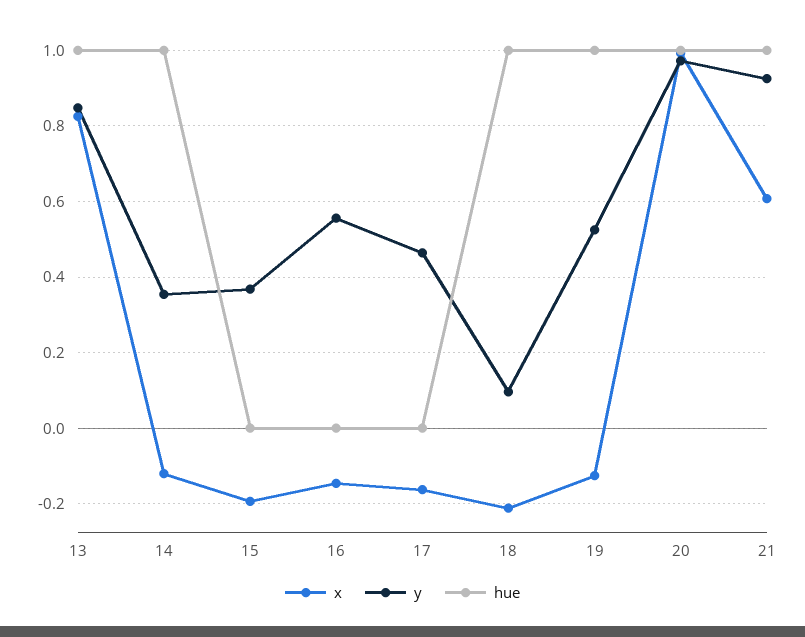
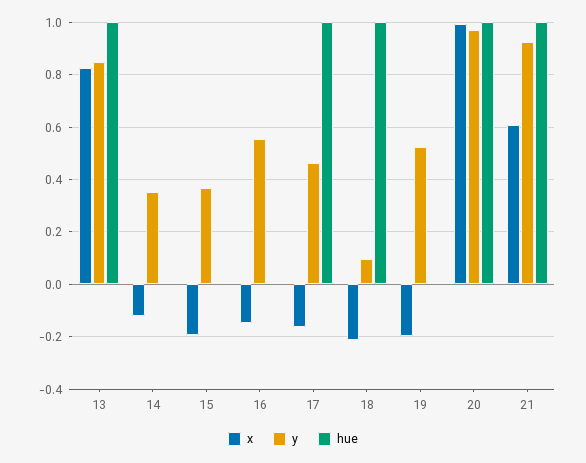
  {
    "x": {
      "13": 0.82,
      "14": -0.12,
      "15": -0.2,
      "16": -0.14,
      "17": -0.16,
      "18": -0.22,
-     "19": -0.12,
+     "19": -0.2,
      "20": 1,
      "21": 0.6
    },
    "y": {
      "13": 0.84,
      "14": 0.36,
      "15": 0.36,
      "16": 0.56,
      "17": 0.46,
      "18": 0.1,
      "19": 0.52,
      "20": 0.98,
      "21": 0.92
    },
    "hue": {
      "13": 1,
-     "14": 1,
+     "14": 0,
      "15": 0,
      "16": 0,
-     "17": 0,
+     "17": 1,
      "18": 1,
-     "19": 1,
+     "19": 0,
      "20": 1,
      "21": 1
    }
  }

